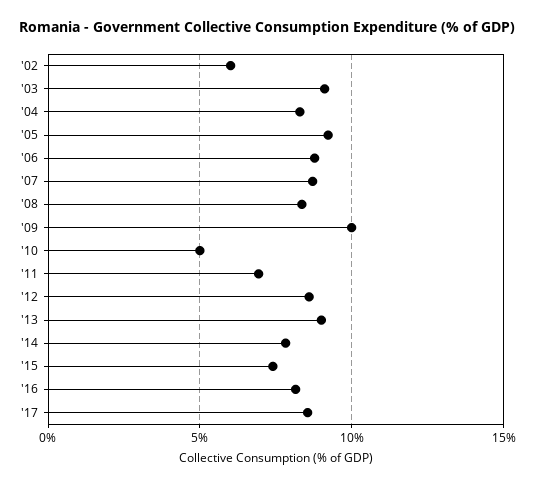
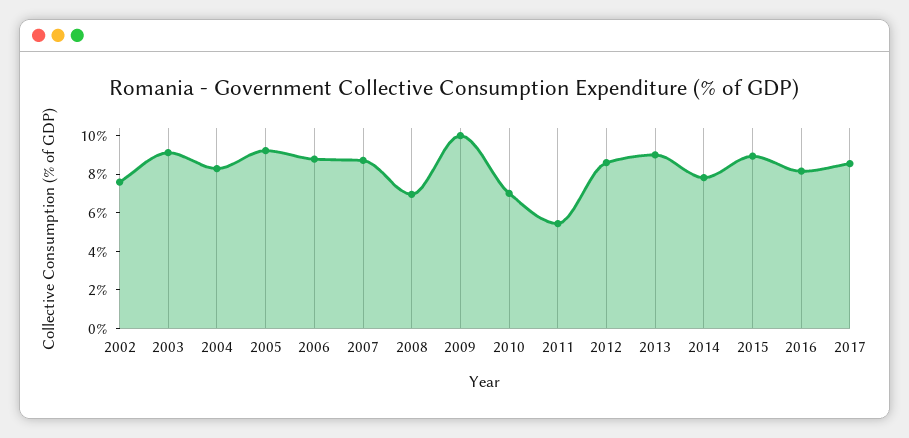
  {
-   "'02": 6,
+   "'02": 7.5,
    "'03": 9,
    "'04": 8.5,
    "'05": 9,
    "'06": 9,
    "'07": 8.5,
-   "'08": 8.5,
+   "'08": 7,
    "'09": 10,
-   "'10": 5,
+   "'10": 7,
-   "'11": 7,
+   "'11": 5.5,
    "'12": 8.5,
    "'13": 9,
    "'14": 8,
-   "'15": 7.5,
+   "'15": 9,
    "'16": 8,
    "'17": 8.5
  }

